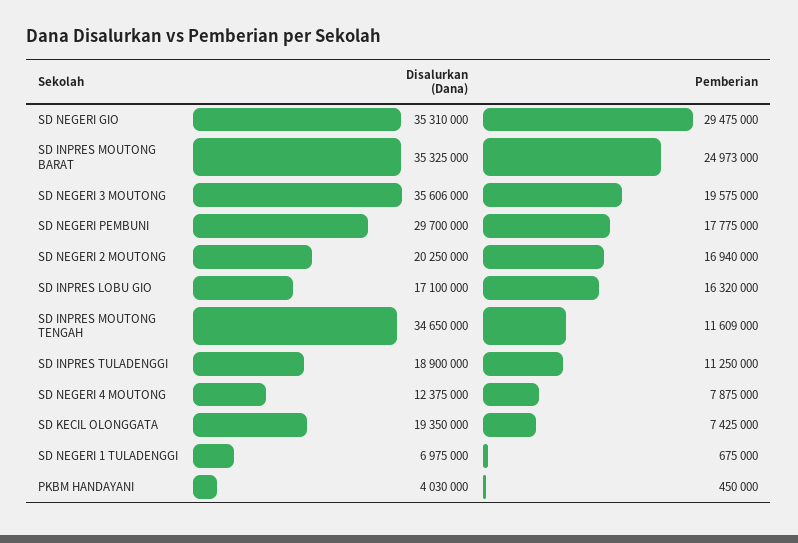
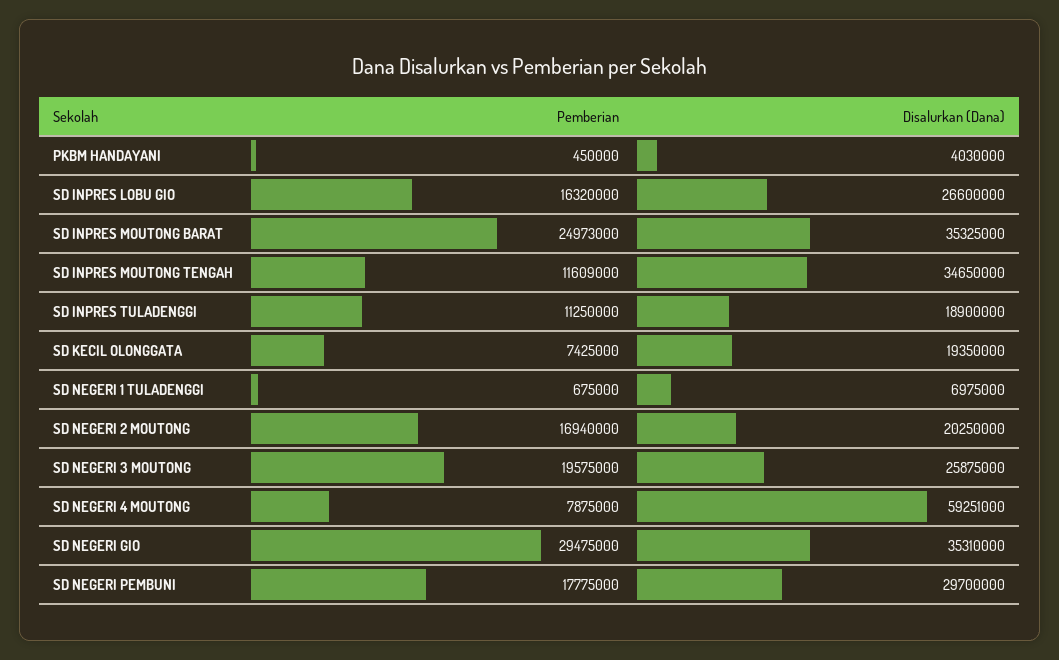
  {
    "Disalurkan (Dana)": {
      "SD NEGERI GIO": 35310000,
      "SD INPRES MOUTONG BARAT": 35325000,
-     "SD NEGERI 3 MOUTONG": 35606000,
+     "SD NEGERI 3 MOUTONG": 25875000,
      "SD NEGERI PEMBUNI": 29700000,
      "SD NEGERI 2 MOUTONG": 20250000,
-     "SD INPRES LOBU GIO": 17100000,
+     "SD INPRES LOBU GIO": 26600000,
      "SD INPRES MOUTONG TENGAH": 34650000,
      "SD INPRES TULADENGGI": 18900000,
-     "SD NEGERI 4 MOUTONG": 12375000,
+     "SD NEGERI 4 MOUTONG": 59251000,
      "SD KECIL OLONGGATA": 19350000,
      "SD NEGERI 1 TULADENGGI": 6975000,
      "PKBM HANDAYANI": 4030000
    },
    "Pemberian": {
      "SD NEGERI GIO": 29475000,
      "SD INPRES MOUTONG BARAT": 24973000,
      "SD NEGERI 3 MOUTONG": 19575000,
      "SD NEGERI PEMBUNI": 17775000,
      "SD NEGERI 2 MOUTONG": 16940000,
      "SD INPRES LOBU GIO": 16320000,
      "SD INPRES MOUTONG TENGAH": 11609000,
      "SD INPRES TULADENGGI": 11250000,
      "SD NEGERI 4 MOUTONG": 7875000,
      "SD KECIL OLONGGATA": 7425000,
      "SD NEGERI 1 TULADENGGI": 675000,
      "PKBM HANDAYANI": 450000
    }
  }

